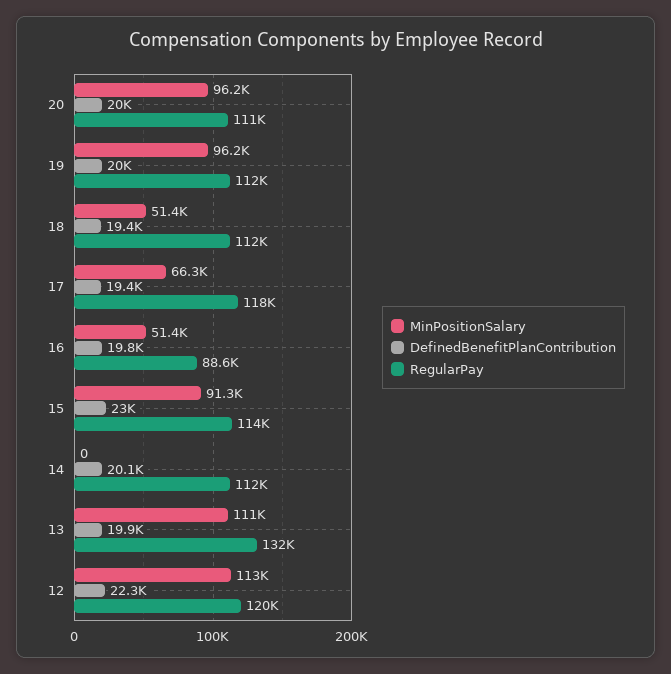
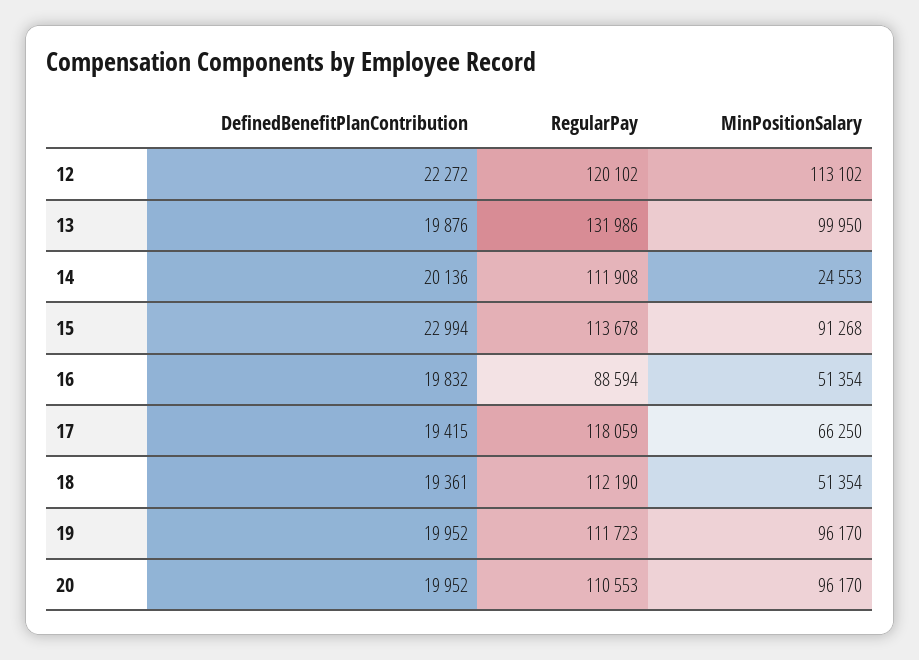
  {
    "MinPositionSalary": {
      "20": 96170,
      "19": 96170,
      "18": 51354,
      "17": 66250,
      "16": 51354,
      "15": 91268,
-     "14": 0,
+     "14": 24553,
-     "13": 111000,
+     "13": 99950,
      "12": 113102
    },
    "DefinedBenefitPlanContribution": {
      "20": 19952,
      "19": 19952,
      "18": 19361,
      "17": 19415,
      "16": 19832,
      "15": 22994,
      "14": 20136,
      "13": 19876,
      "12": 22272
    },
    "RegularPay": {
      "20": 110553,
      "19": 111723,
      "18": 112190,
      "17": 118059,
      "16": 88594,
      "15": 113678,
      "14": 111908,
      "13": 131986,
      "12": 120102
    }
  }

